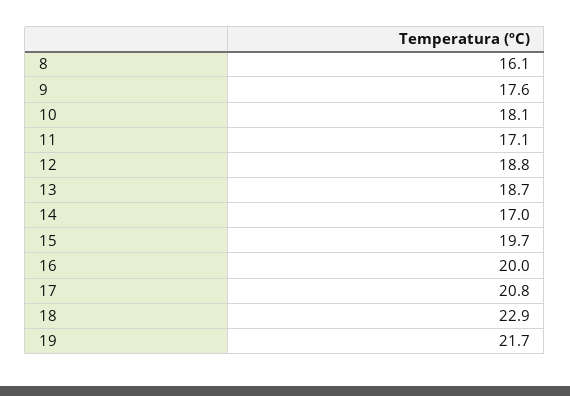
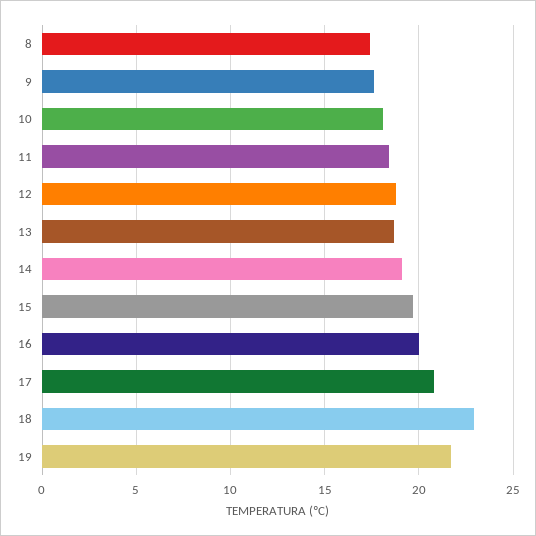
  {
-   "8": 16.1,
+   "8": 17.5,
    "9": 17.6,
    "10": 18.1,
-   "11": 17.1,
+   "11": 18.5,
    "12": 18.8,
    "13": 18.7,
-   "14": 17,
+   "14": 19,
    "15": 19.7,
    "16": 20,
    "17": 20.8,
    "18": 22.9,
    "19": 21.7
  }

